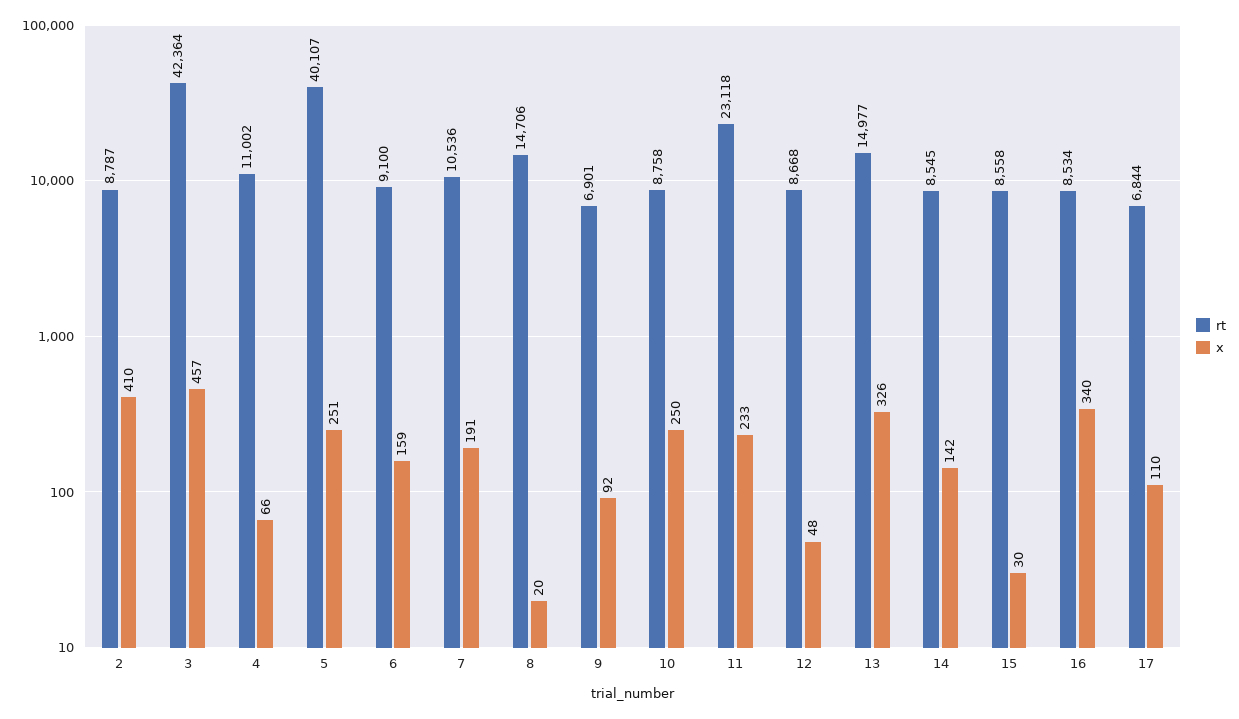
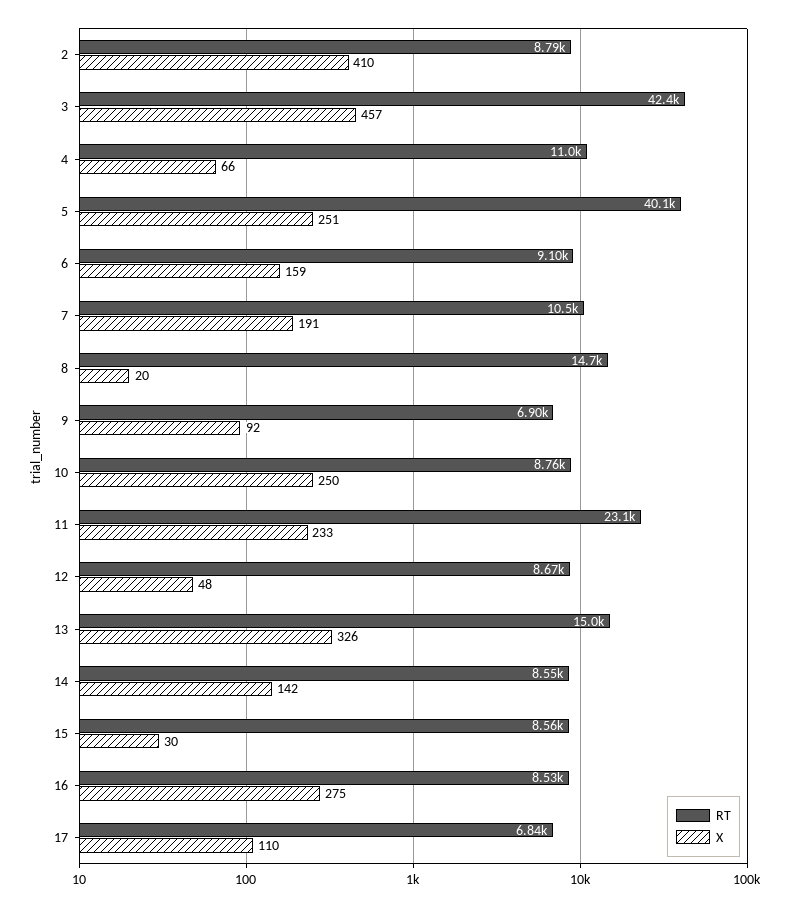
  {
    "rt": {
      "2": 8787,
      "3": 42364,
      "4": 11002,
      "5": 40107,
      "6": 9100,
      "7": 10536,
      "8": 14706,
      "9": 6901,
      "10": 8758,
      "11": 23118,
      "12": 8668,
      "13": 14977,
      "14": 8545,
      "15": 8558,
      "16": 8534,
      "17": 6844
    },
    "x": {
      "2": 410,
      "3": 457,
      "4": 66,
      "5": 251,
      "6": 159,
      "7": 191,
      "8": 20,
      "9": 92,
      "10": 250,
      "11": 233,
      "12": 48,
      "13": 326,
      "14": 142,
      "15": 30,
-     "16": 340,
+     "16": 275,
      "17": 110
    }
  }

